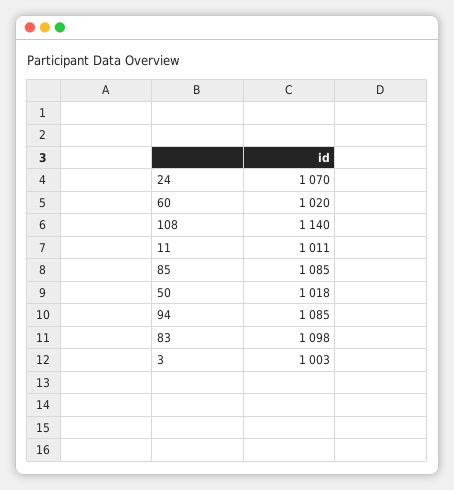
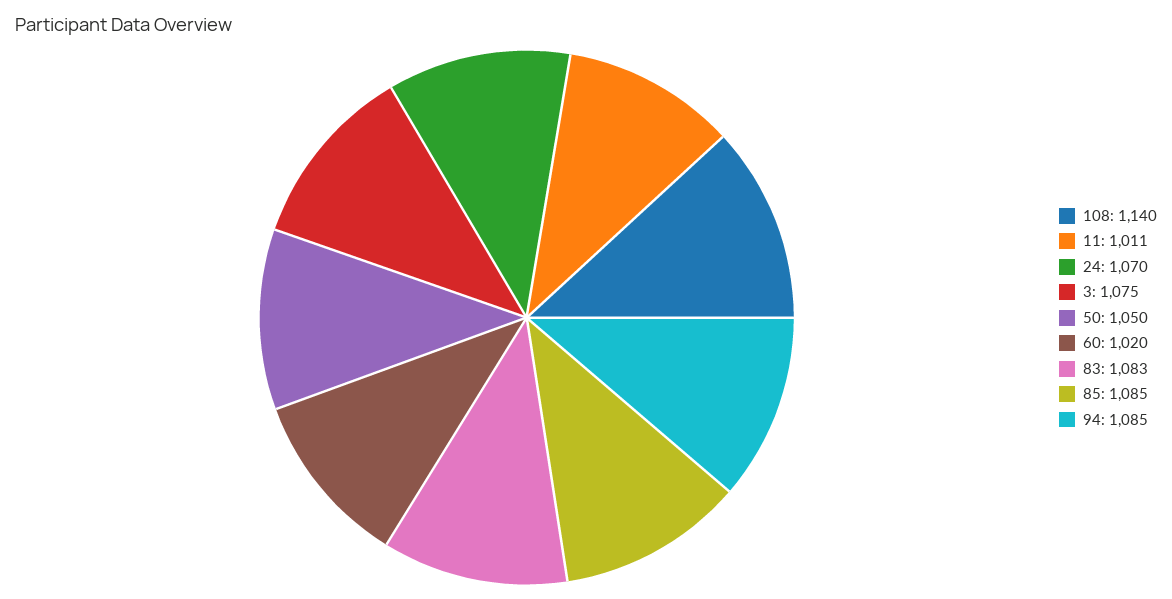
  {
    "24": 1070,
    "60": 1020,
    "108": 1140,
    "11": 1011,
    "85": 1085,
-   "50": 1018,
+   "50": 1050,
    "94": 1085,
-   "83": 1098,
+   "83": 1083,
-   "3": 1003
+   "3": 1075
  }

